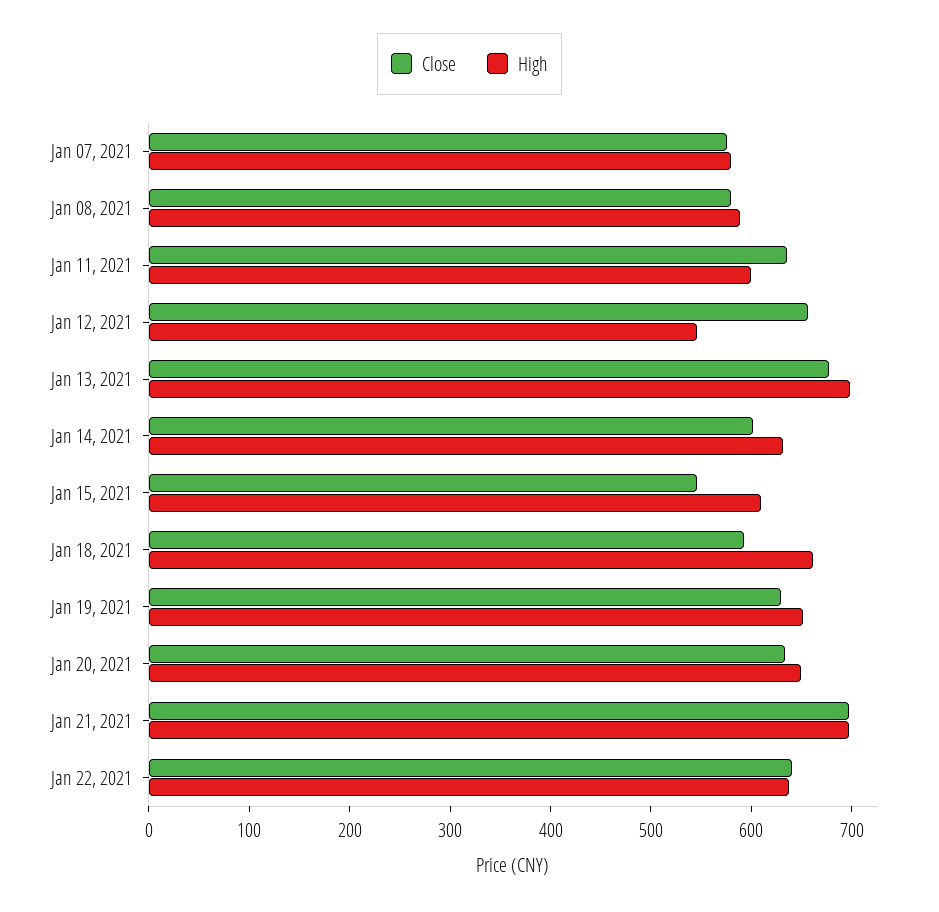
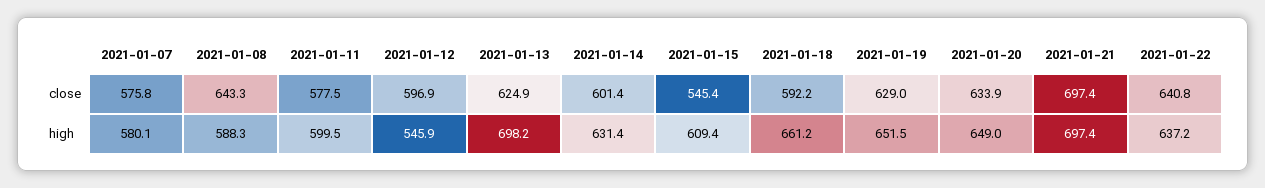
  {
    "Close": {
      "Jan 07, 2021": 575.8,
-     "Jan 08, 2021": 580,
+     "Jan 08, 2021": 643.3,
-     "Jan 11, 2021": 640,
+     "Jan 11, 2021": 577.5,
-     "Jan 12, 2021": 660,
+     "Jan 12, 2021": 596.9,
-     "Jan 13, 2021": 680,
+     "Jan 13, 2021": 624.9,
      "Jan 14, 2021": 601.4,
      "Jan 15, 2021": 545.4,
      "Jan 18, 2021": 592.2,
      "Jan 19, 2021": 629,
      "Jan 20, 2021": 633.9,
      "Jan 21, 2021": 697.4,
      "Jan 22, 2021": 640.8
    },
    "High": {
      "Jan 07, 2021": 580.1,
      "Jan 08, 2021": 588.3,
      "Jan 11, 2021": 599.5,
      "Jan 12, 2021": 545.9,
      "Jan 13, 2021": 698.2,
      "Jan 14, 2021": 631.4,
      "Jan 15, 2021": 609.4,
      "Jan 18, 2021": 661.2,
      "Jan 19, 2021": 651.5,
      "Jan 20, 2021": 649,
      "Jan 21, 2021": 697.4,
      "Jan 22, 2021": 637.2
    }
  }

